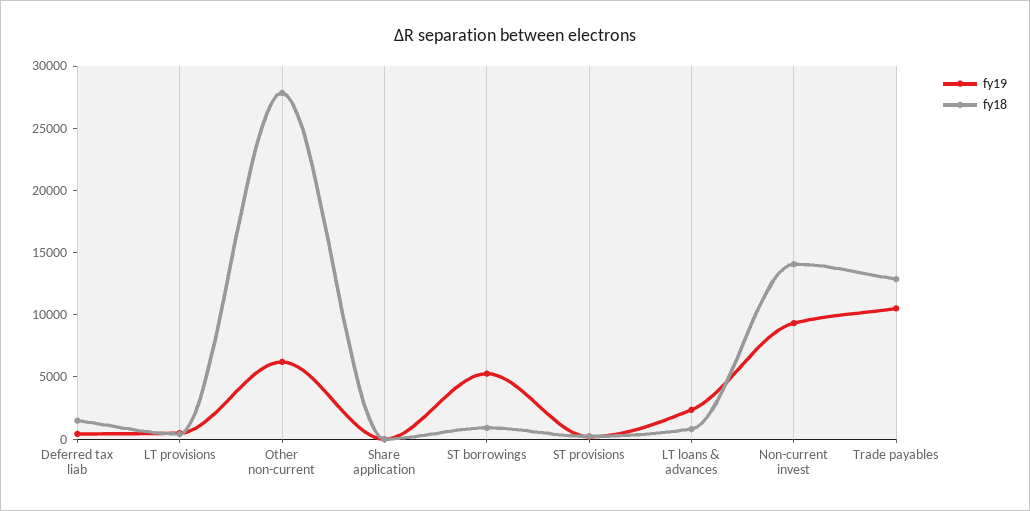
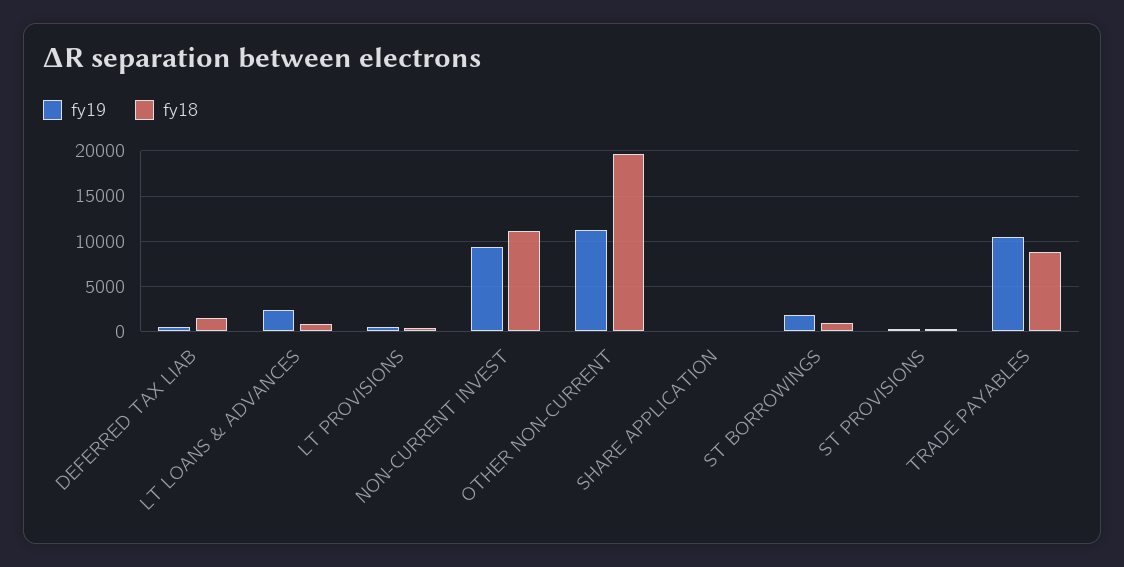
  {
    "fy19": {
      "Deferred tax liab": 0,
      "LT provisions": 0,
-     "Other non-current": 6000,
+     "Other non-current": 11000,
      "Share application": 0,
-     "ST borrowings": 5000,
+     "ST borrowings": 2000,
      "ST provisions": 0,
      "LT loans & advances": 2000,
      "Non-current invest": 9000,
      "Trade payables": 11000
    },
    "fy18": {
      "Deferred tax liab": 1000,
      "LT provisions": 0,
-     "Other non-current": 28000,
+     "Other non-current": 20000,
      "Share application": 0,
      "ST borrowings": 1000,
      "ST provisions": 0,
      "LT loans & advances": 1000,
-     "Non-current invest": 14000,
+     "Non-current invest": 11000,
-     "Trade payables": 13000
+     "Trade payables": 9000
    }
  }

